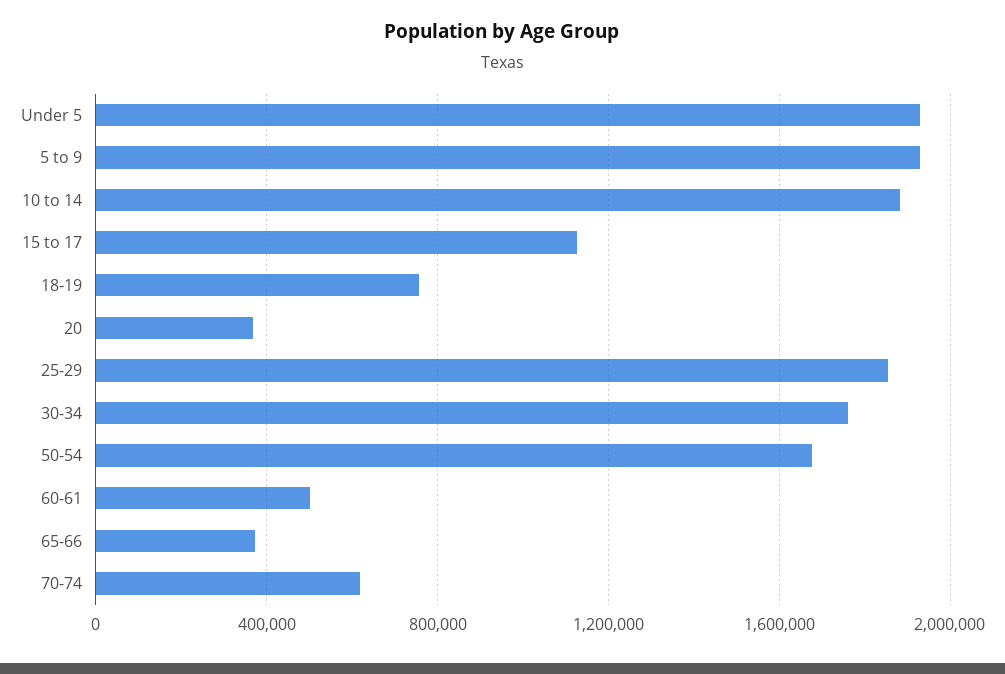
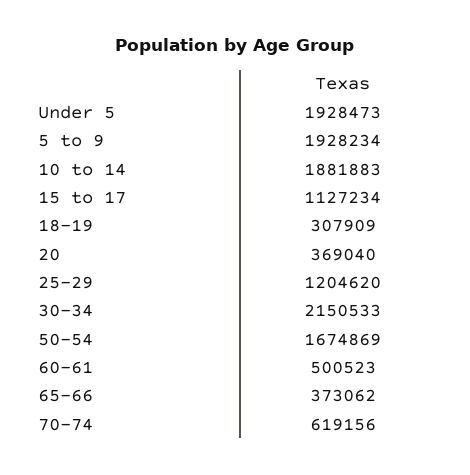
  {
    "Under 5": 1928473,
    "5 to 9": 1928234,
    "10 to 14": 1881883,
    "15 to 17": 1127234,
-   "18-19": 750000,
+   "18-19": 307909,
    "20": 369040,
-   "25-29": 1850000,
+   "25-29": 1204620,
-   "30-34": 1750000,
+   "30-34": 2150533,
    "50-54": 1674869,
    "60-61": 500523,
    "65-66": 373062,
    "70-74": 619156
  }

